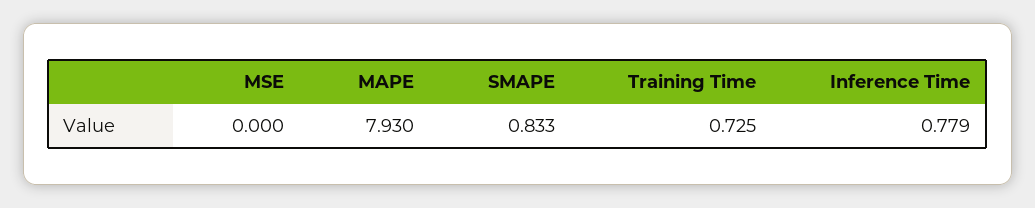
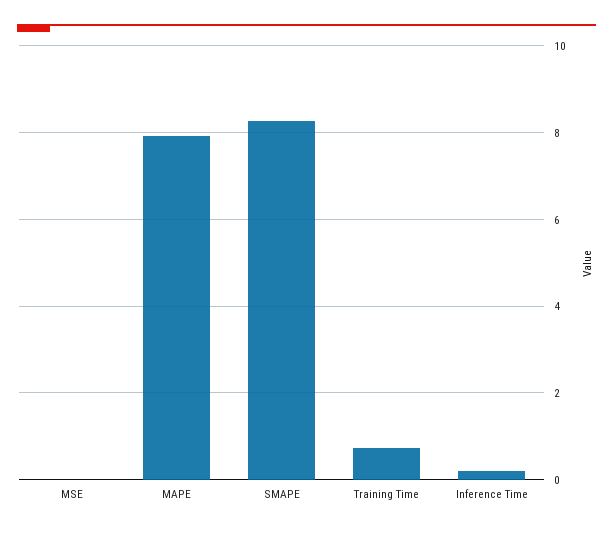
  {
    "MSE": 0,
    "MAPE": 7.93,
-   "SMAPE": 0.833,
+   "SMAPE": 8.2,
    "Training Time": 0.725,
-   "Inference Time": 0.779
+   "Inference Time": 0.2
  }

